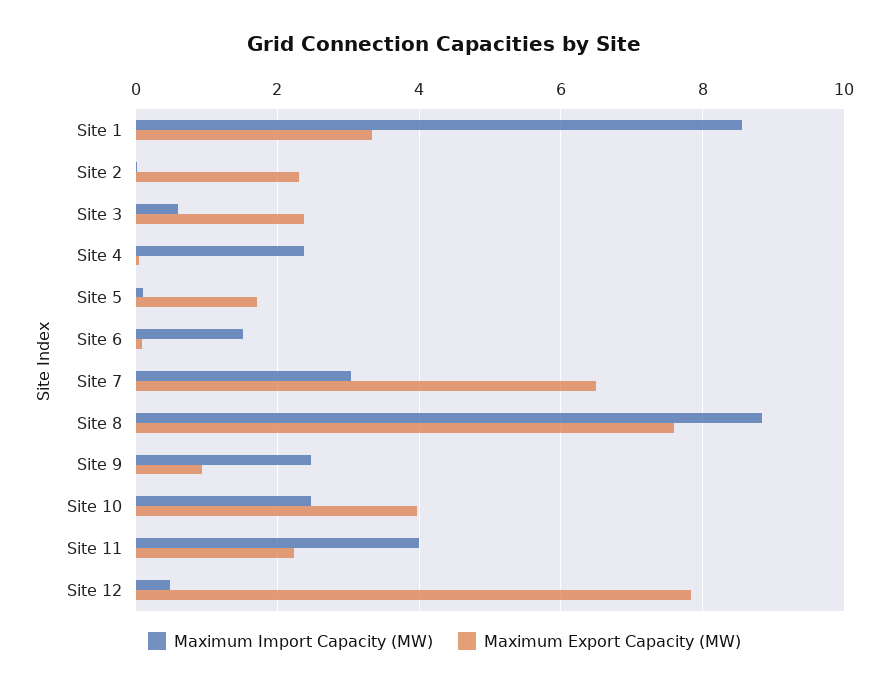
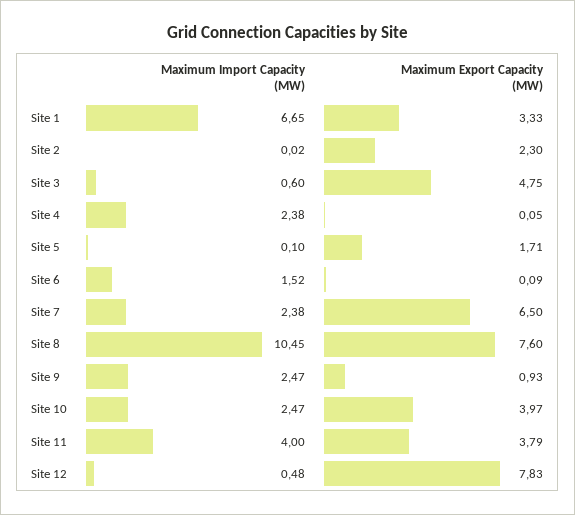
  {
    "Maximum Import Capacity (MW)": {
-     "Site 1": 8.6,
+     "Site 1": 6.65,
      "Site 2": 0.02,
      "Site 3": 0.6,
      "Site 4": 2.38,
      "Site 5": 0.1,
      "Site 6": 1.52,
-     "Site 7": 3,
+     "Site 7": 2.38,
-     "Site 8": 8.8,
+     "Site 8": 10.45,
      "Site 9": 2.47,
      "Site 10": 2.47,
      "Site 11": 4,
      "Site 12": 0.48
    },
    "Maximum Export Capacity (MW)": {
      "Site 1": 3.33,
      "Site 2": 2.3,
-     "Site 3": 2.4,
+     "Site 3": 4.75,
      "Site 4": 0.05,
      "Site 5": 1.71,
      "Site 6": 0.09,
      "Site 7": 6.5,
      "Site 8": 7.6,
      "Site 9": 0.93,
      "Site 10": 3.97,
-     "Site 11": 2.2,
+     "Site 11": 3.79,
      "Site 12": 7.83
    }
  }

